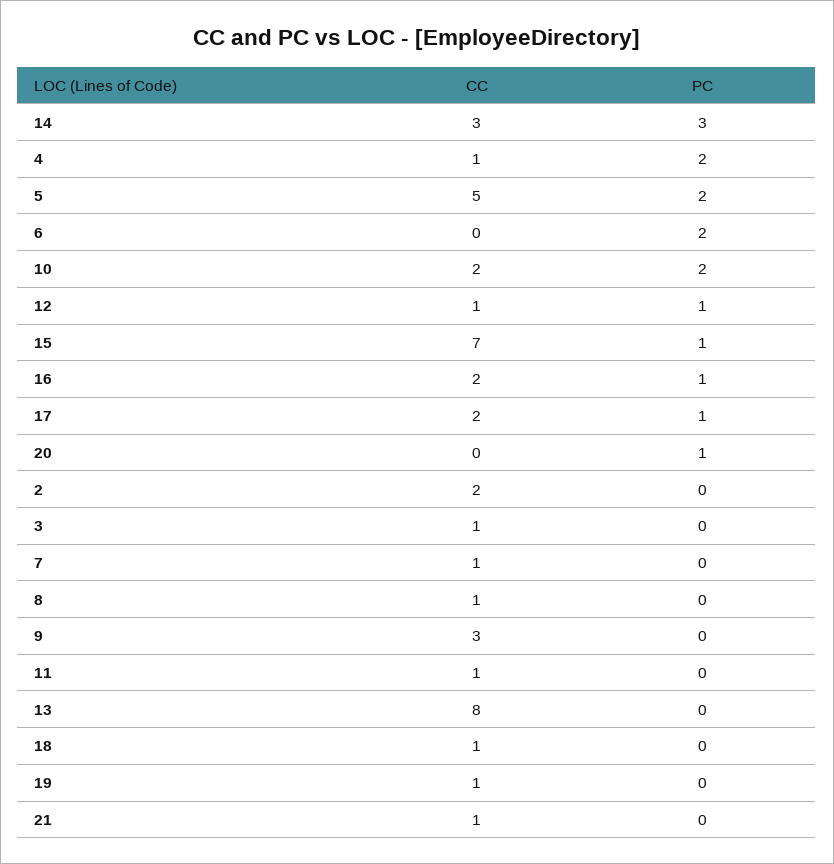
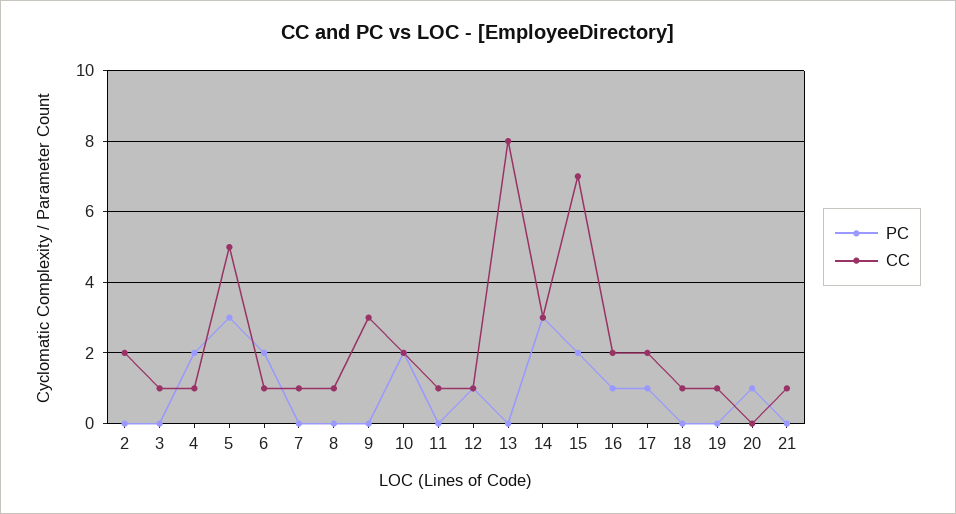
  {
    "CC": {
      "14": 3,
      "4": 1,
      "5": 5,
-     "6": 0,
+     "6": 1,
      "10": 2,
      "12": 1,
      "15": 7,
      "16": 2,
      "17": 2,
      "20": 0,
      "2": 2,
      "3": 1,
      "7": 1,
      "8": 1,
      "9": 3,
      "11": 1,
      "13": 8,
      "18": 1,
      "19": 1,
      "21": 1
    },
    "PC": {
      "14": 3,
      "4": 2,
-     "5": 2,
+     "5": 3,
      "6": 2,
      "10": 2,
      "12": 1,
-     "15": 1,
+     "15": 2,
      "16": 1,
      "17": 1,
      "20": 1,
      "2": 0,
      "3": 0,
      "7": 0,
      "8": 0,
      "9": 0,
      "11": 0,
      "13": 0,
      "18": 0,
      "19": 0,
      "21": 0
    }
  }

